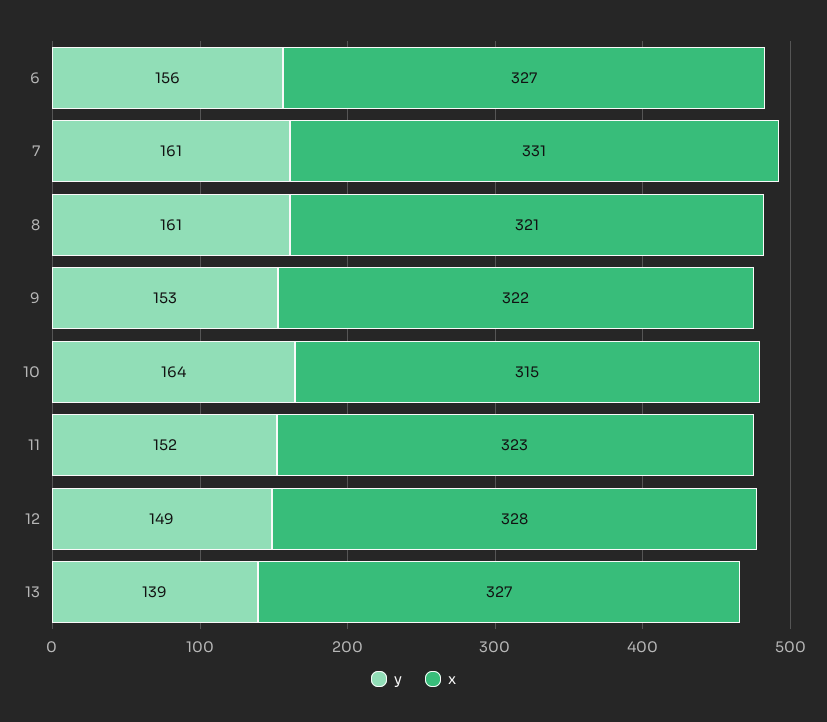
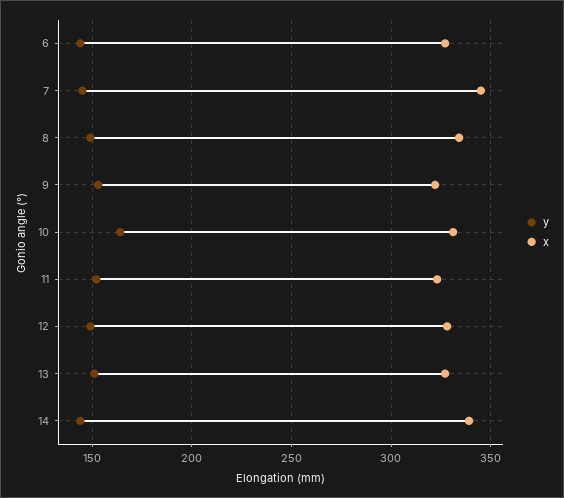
  {
    "y": {
-     "6": 156,
+     "6": 145,
-     "7": 161,
+     "7": 145,
-     "8": 161,
+     "8": 150,
      "9": 153,
      "10": 164,
      "11": 152,
      "12": 149,
-     "13": 139
+     "13": 150,
+     "14": 145
    },
    "x": {
      "6": 327,
-     "7": 331,
+     "7": 345,
-     "8": 321,
+     "8": 335,
      "9": 322,
-     "10": 315,
+     "10": 330,
      "11": 323,
      "12": 328,
-     "13": 327
+     "13": 327,
+     "14": 340
    }
  }

